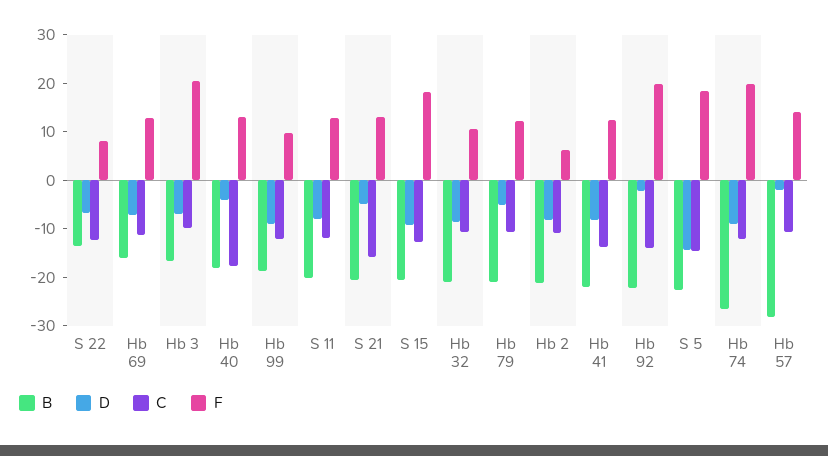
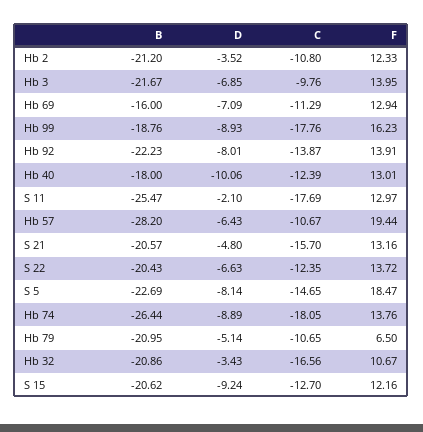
  {
    "B": {
-     "S 22": -14,
+     "S 22": -20.43,
      "Hb 69": -16,
-     "Hb 3": -16,
+     "Hb 3": -21.67,
      "Hb 40": -18,
      "Hb 99": -18.76,
-     "S 11": -20,
+     "S 11": -25.47,
      "S 21": -20.57,
      "S 15": -20.62,
      "Hb 32": -20.86,
      "Hb 79": -20.95,
      "Hb 2": -21.2,
-     "Hb 41": -22,
      "Hb 92": -22.23,
      "S 5": -22.69,
      "Hb 74": -26.44,
      "Hb 57": -28.2
    },
    "D": {
      "S 22": -6.63,
      "Hb 69": -7.09,
      "Hb 3": -6.85,
-     "Hb 40": -4,
+     "Hb 40": -10.06,
      "Hb 99": -8.93,
-     "S 11": -8,
+     "S 11": -2.1,
      "S 21": -4.8,
      "S 15": -9.24,
-     "Hb 32": -8,
+     "Hb 32": -3.43,
      "Hb 79": -5.14,
-     "Hb 2": -8,
+     "Hb 2": -3.52,
-     "Hb 41": -8,
-     "Hb 92": -2,
+     "Hb 92": -8.01,
-     "S 5": -14,
+     "S 5": -8.14,
      "Hb 74": -8.89,
-     "Hb 57": -2
+     "Hb 57": -6.43
    },
    "C": {
      "S 22": -12.35,
      "Hb 69": -11.29,
      "Hb 3": -9.76,
-     "Hb 40": -18,
+     "Hb 40": -12.39,
-     "Hb 99": -12,
+     "Hb 99": -17.76,
-     "S 11": -12,
+     "S 11": -17.69,
      "S 21": -15.7,
      "S 15": -12.7,
-     "Hb 32": -10,
+     "Hb 32": -16.56,
      "Hb 79": -10.65,
      "Hb 2": -10.8,
-     "Hb 41": -14,
      "Hb 92": -13.87,
      "S 5": -14.65,
-     "Hb 74": -12,
+     "Hb 74": -18.05,
      "Hb 57": -10.67
    },
    "F": {
-     "S 22": 8,
+     "S 22": 13.72,
      "Hb 69": 12.94,
-     "Hb 3": 20,
+     "Hb 3": 13.95,
      "Hb 40": 13.01,
-     "Hb 99": 10,
+     "Hb 99": 16.23,
      "S 11": 12.97,
      "S 21": 13.16,
-     "S 15": 18,
+     "S 15": 12.16,
      "Hb 32": 10.67,
-     "Hb 79": 12,
+     "Hb 79": 6.5,
-     "Hb 2": 6,
+     "Hb 2": 12.33,
-     "Hb 41": 12,
-     "Hb 92": 20,
+     "Hb 92": 13.91,
      "S 5": 18.47,
-     "Hb 74": 20,
+     "Hb 74": 13.76,
-     "Hb 57": 14
+     "Hb 57": 19.44
    }
  }

